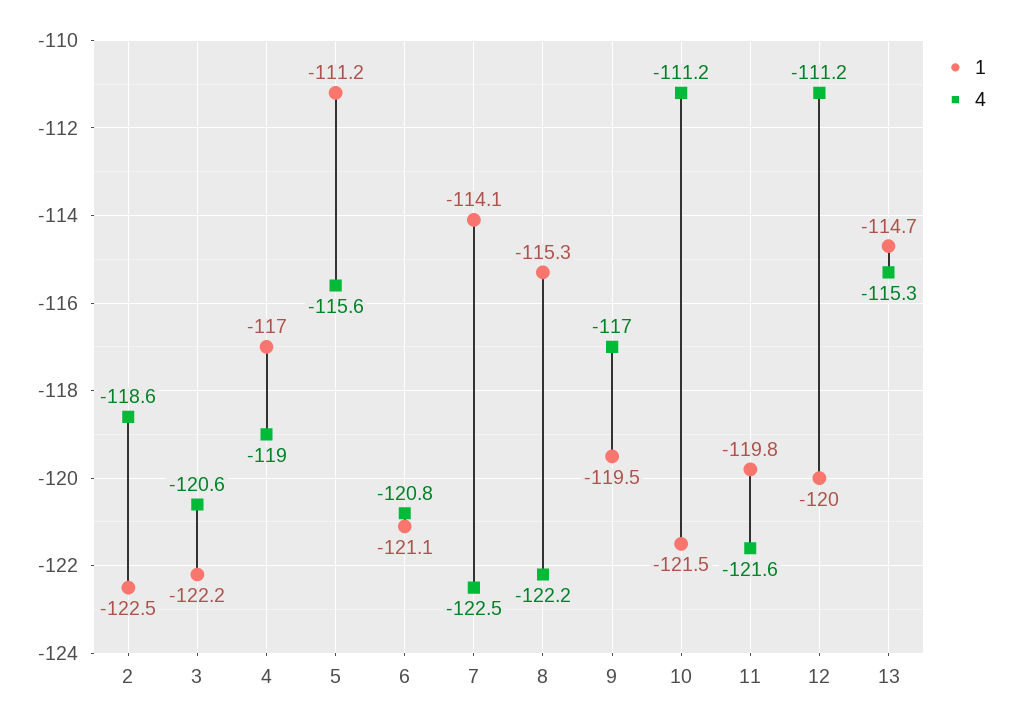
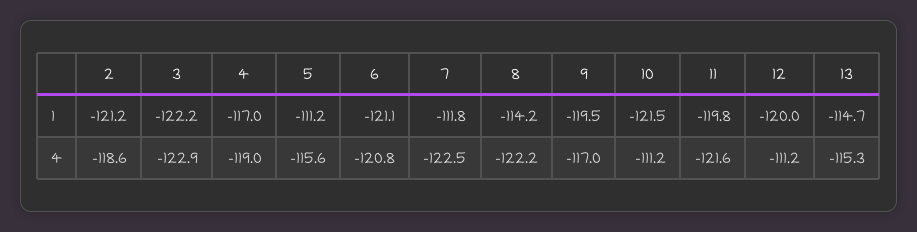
  {
    "1": {
-     "2": -122.5,
+     "2": -121.2,
      "3": -122.2,
      "4": -117,
      "5": -111.2,
      "6": -121.1,
-     "7": -114.1,
+     "7": -111.8,
-     "8": -115.3,
+     "8": -114.2,
      "9": -119.5,
      "10": -121.5,
      "11": -119.8,
      "12": -120,
      "13": -114.7
    },
    "4": {
      "2": -118.6,
-     "3": -120.6,
+     "3": -122.9,
      "4": -119,
      "5": -115.6,
      "6": -120.8,
      "7": -122.5,
      "8": -122.2,
      "9": -117,
      "10": -111.2,
      "11": -121.6,
      "12": -111.2,
      "13": -115.3
    }
  }

